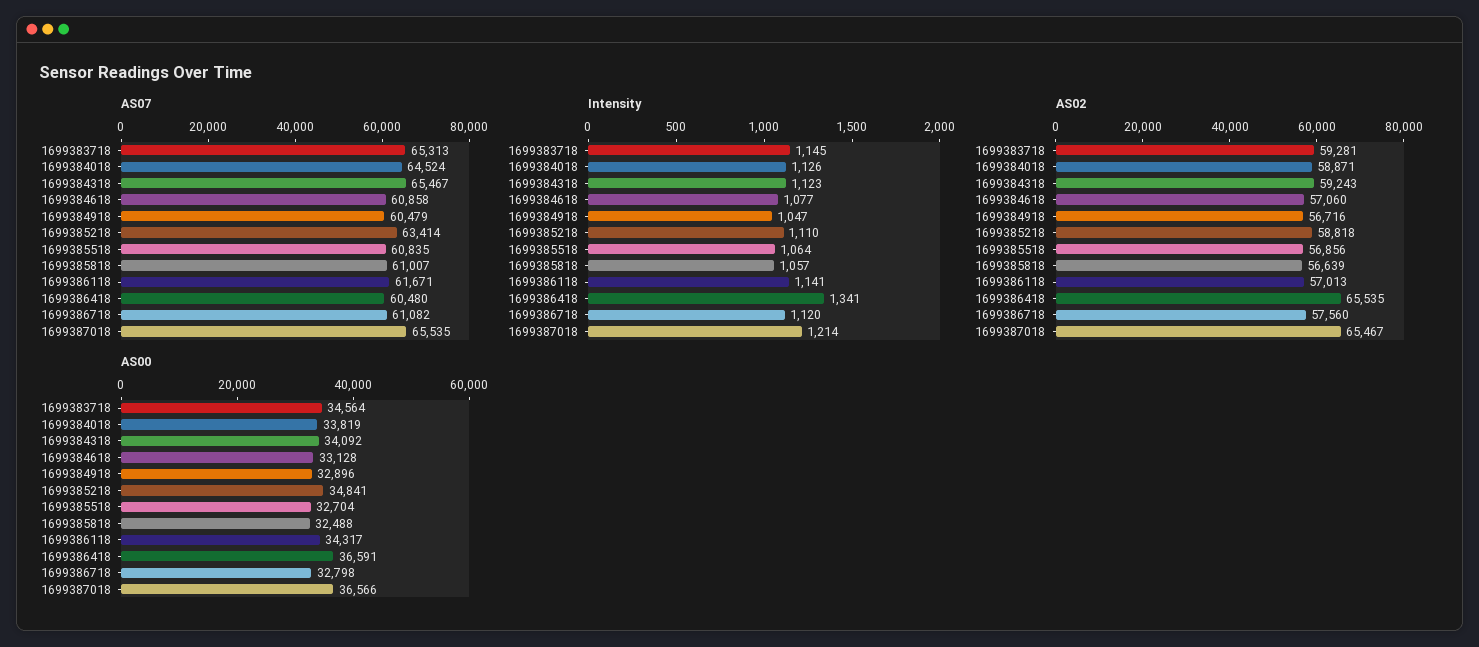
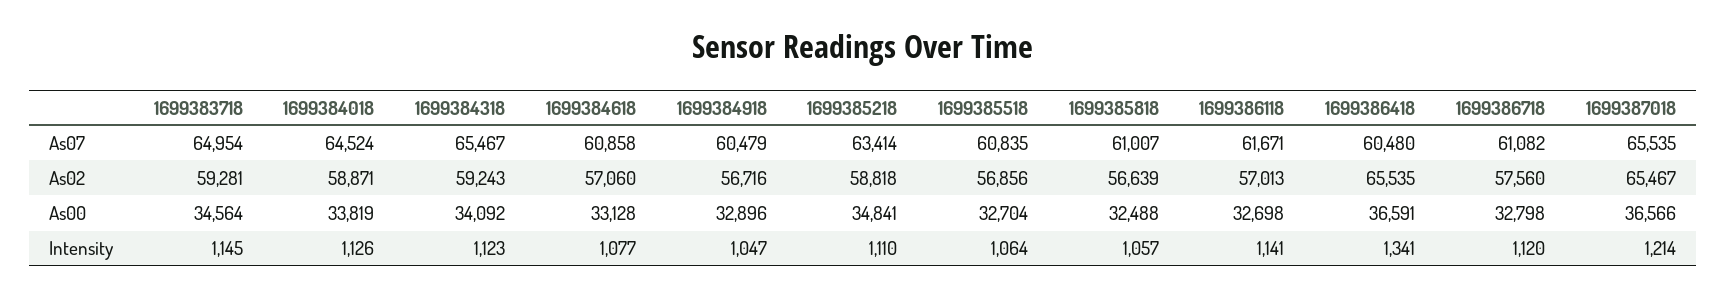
  {
    "AS07": {
-     "1699383718": 65313,
+     "1699383718": 64954,
      "1699384018": 64524,
      "1699384318": 65467,
      "1699384618": 60858,
      "1699384918": 60479,
      "1699385218": 63414,
      "1699385518": 60835,
      "1699385818": 61007,
      "1699386118": 61671,
      "1699386418": 60480,
      "1699386718": 61082,
      "1699387018": 65535
    },
    "Intensity": {
      "1699383718": 1145,
      "1699384018": 1126,
      "1699384318": 1123,
      "1699384618": 1077,
      "1699384918": 1047,
      "1699385218": 1110,
      "1699385518": 1064,
      "1699385818": 1057,
      "1699386118": 1141,
      "1699386418": 1341,
      "1699386718": 1120,
      "1699387018": 1214
    },
    "AS02": {
      "1699383718": 59281,
      "1699384018": 58871,
      "1699384318": 59243,
      "1699384618": 57060,
      "1699384918": 56716,
      "1699385218": 58818,
      "1699385518": 56856,
      "1699385818": 56639,
      "1699386118": 57013,
      "1699386418": 65535,
      "1699386718": 57560,
      "1699387018": 65467
    },
    "AS00": {
      "1699383718": 34564,
      "1699384018": 33819,
      "1699384318": 34092,
      "1699384618": 33128,
      "1699384918": 32896,
      "1699385218": 34841,
      "1699385518": 32704,
      "1699385818": 32488,
-     "1699386118": 34317,
+     "1699386118": 32698,
      "1699386418": 36591,
      "1699386718": 32798,
      "1699387018": 36566
    }
  }

